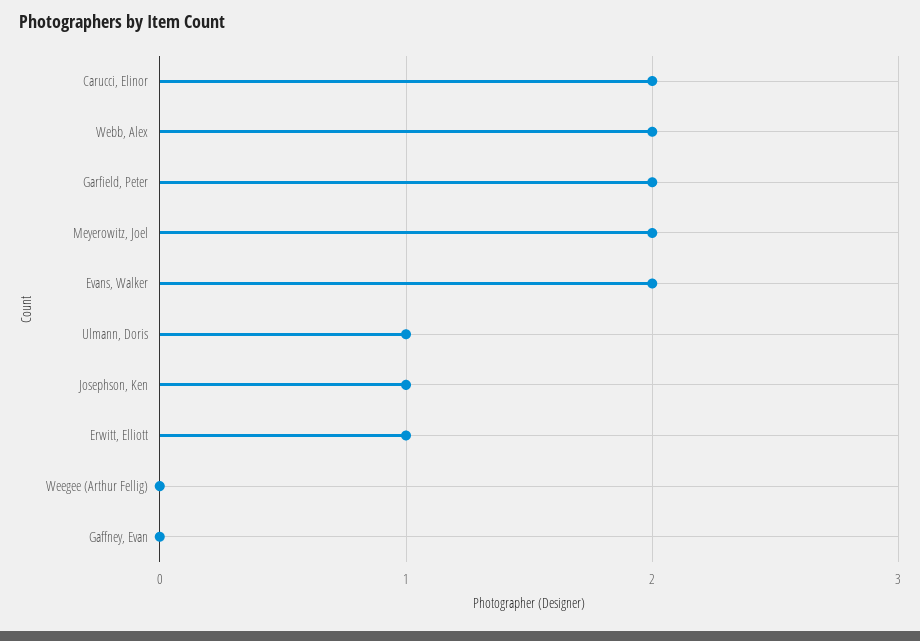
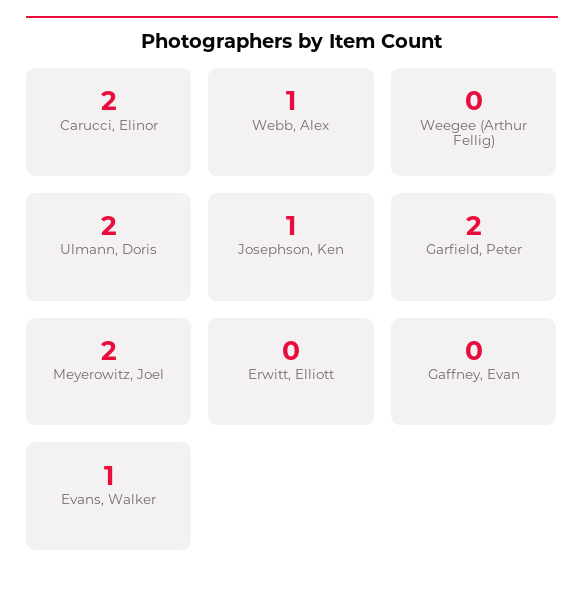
  {
    "Carucci, Elinor": 2,
-   "Webb, Alex": 2,
+   "Webb, Alex": 1,
    "Garfield, Peter": 2,
    "Meyerowitz, Joel": 2,
-   "Evans, Walker": 2,
+   "Evans, Walker": 1,
-   "Ulmann, Doris": 1,
+   "Ulmann, Doris": 2,
    "Josephson, Ken": 1,
-   "Erwitt, Elliott": 1,
+   "Erwitt, Elliott": 0,
    "Weegee (Arthur Fellig)": 0,
    "Gaffney, Evan": 0
  }

